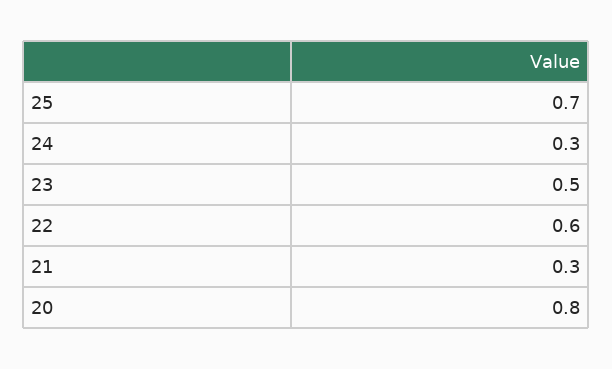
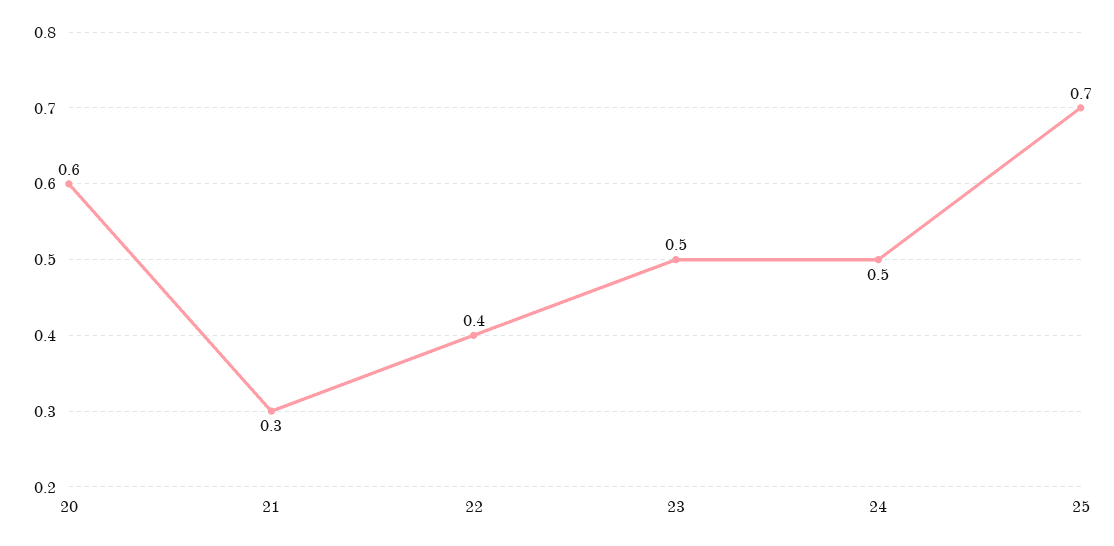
  {
    "25": 0.7,
-   "24": 0.3,
+   "24": 0.5,
    "23": 0.5,
-   "22": 0.6,
+   "22": 0.4,
    "21": 0.3,
-   "20": 0.8
+   "20": 0.6
  }

